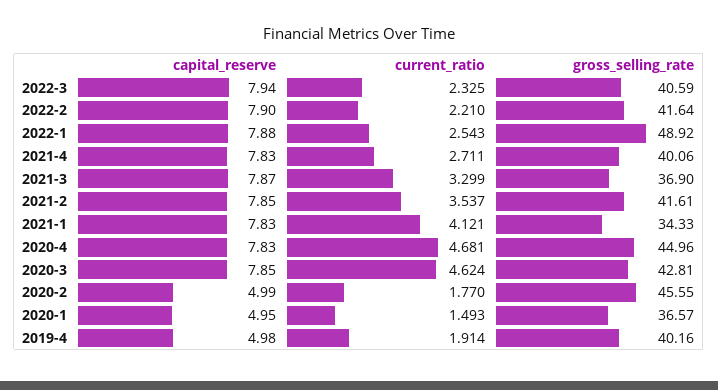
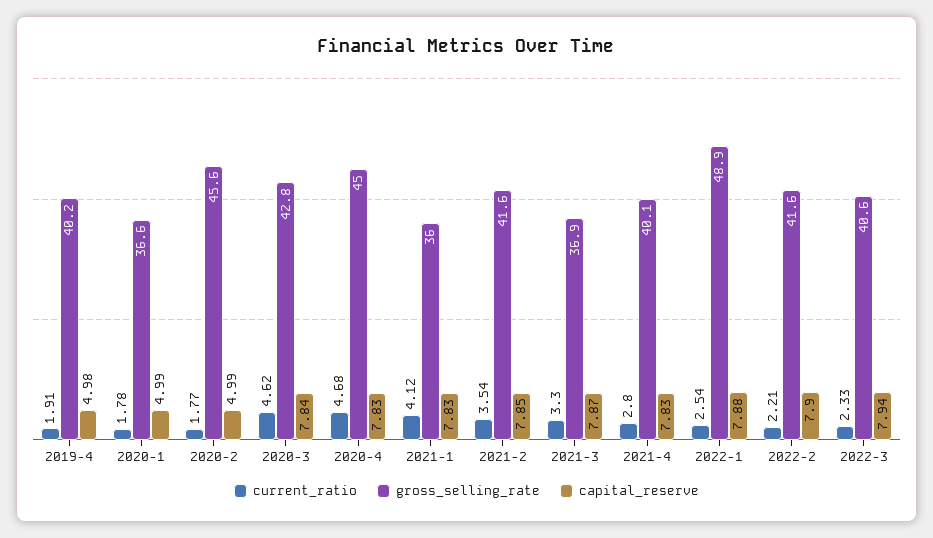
  {
    "capital_reserve": {
      "2022-3": 7.94,
      "2022-2": 7.9,
      "2022-1": 7.88,
      "2021-4": 7.83,
      "2021-3": 7.87,
      "2021-2": 7.85,
      "2021-1": 7.83,
      "2020-4": 7.83,
-     "2020-3": 7.85,
+     "2020-3": 7.84,
      "2020-2": 4.99,
-     "2020-1": 4.95,
+     "2020-1": 4.99,
      "2019-4": 4.98
    },
    "current_ratio": {
      "2022-3": 2.325,
      "2022-2": 2.21,
      "2022-1": 2.543,
-     "2021-4": 2.711,
+     "2021-4": 2.8,
      "2021-3": 3.299,
      "2021-2": 3.537,
      "2021-1": 4.121,
      "2020-4": 4.681,
      "2020-3": 4.624,
      "2020-2": 1.77,
-     "2020-1": 1.493,
+     "2020-1": 1.78,
      "2019-4": 1.914
    },
    "gross_selling_rate": {
      "2022-3": 40.59,
      "2022-2": 41.64,
      "2022-1": 48.92,
      "2021-4": 40.06,
      "2021-3": 36.9,
      "2021-2": 41.61,
-     "2021-1": 34.33,
+     "2021-1": 36,
      "2020-4": 44.96,
      "2020-3": 42.81,
      "2020-2": 45.55,
      "2020-1": 36.57,
      "2019-4": 40.16
    }
  }

